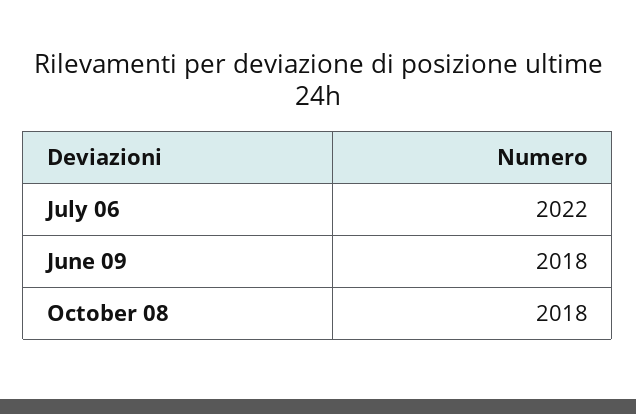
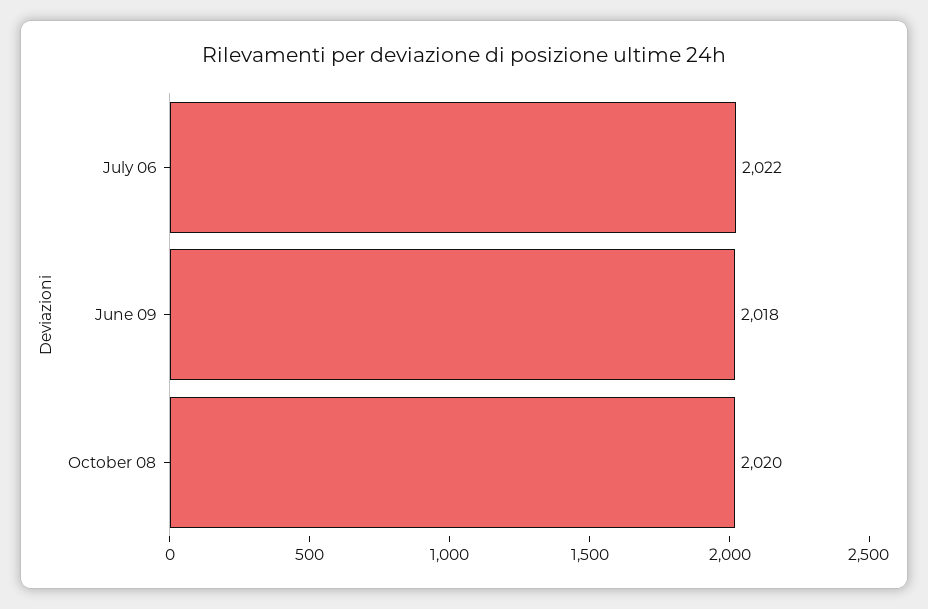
  {
    "July 06": 2022,
    "June 09": 2018,
-   "October 08": 2018
+   "October 08": 2020
  }

